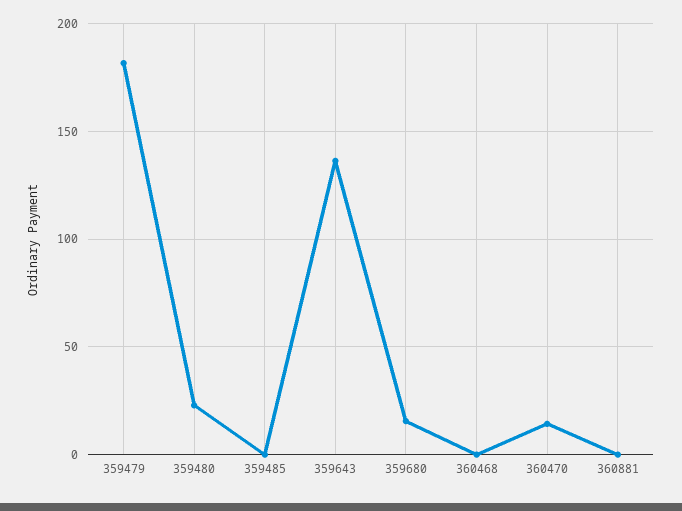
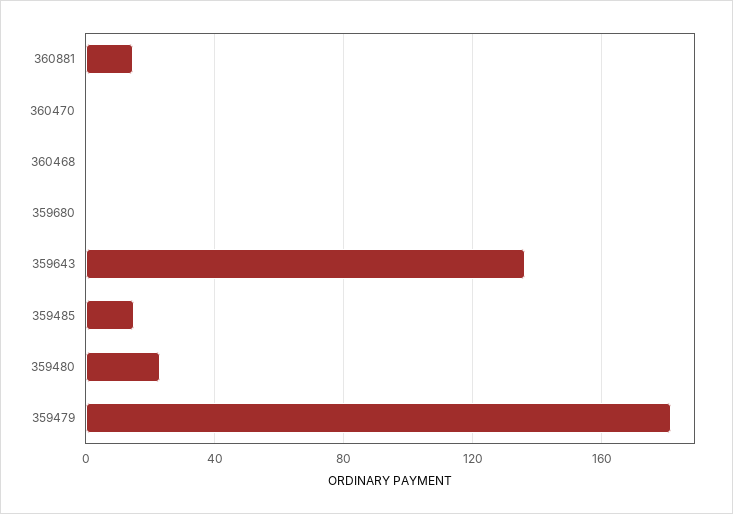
  {
    "359479": 180,
    "359480": 25,
-   "359485": 0,
+   "359485": 15,
    "359643": 135,
-   "359680": 15,
+   "359680": 0,
    "360468": 0,
-   "360470": 15,
+   "360470": 0,
-   "360881": 0
+   "360881": 15
  }

